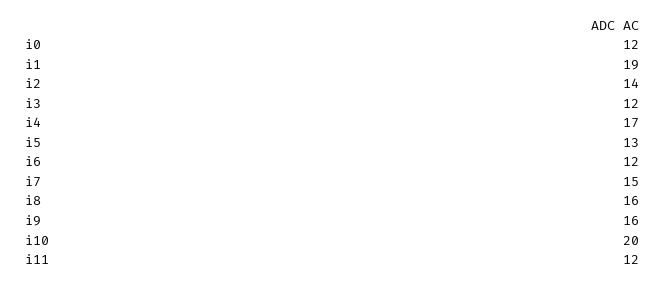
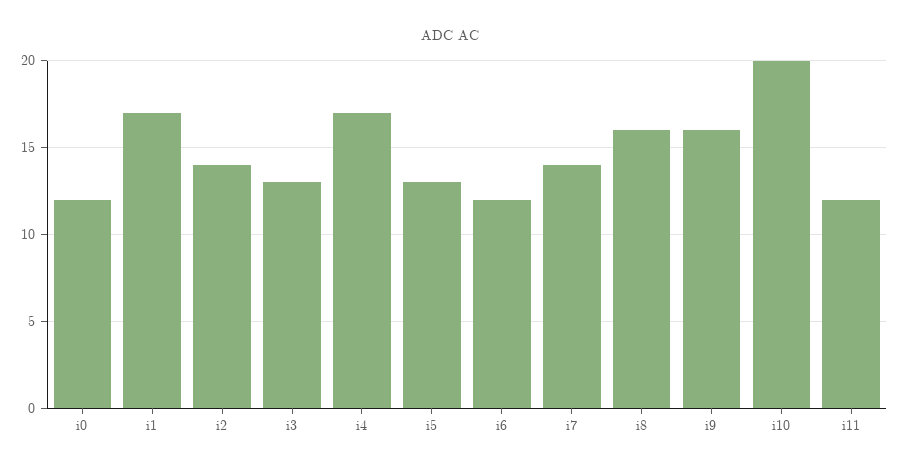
  {
    "i0": 12,
-   "i1": 19,
+   "i1": 17,
    "i2": 14,
-   "i3": 12,
+   "i3": 13,
    "i4": 17,
    "i5": 13,
    "i6": 12,
-   "i7": 15,
+   "i7": 14,
    "i8": 16,
    "i9": 16,
    "i10": 20,
    "i11": 12
  }

